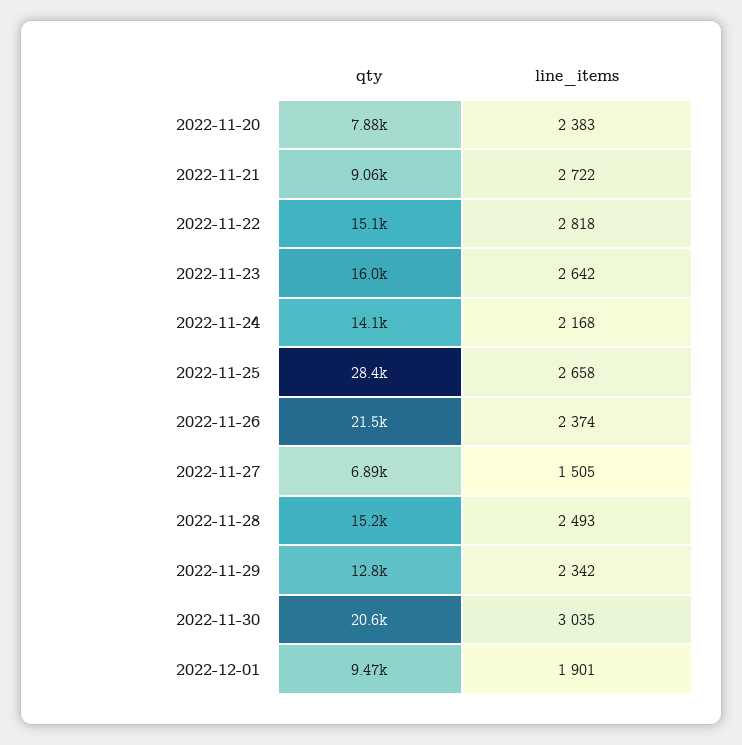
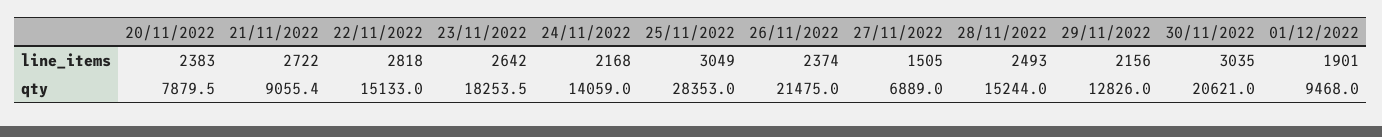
  {
    "qty": {
      "2022-11-20": 7879.5,
      "2022-11-21": 9055.4,
      "2022-11-22": 15133,
-     "2022-11-23": 16000,
+     "2022-11-23": 18253.5,
      "2022-11-24": 14059,
      "2022-11-25": 28353,
      "2022-11-26": 21475,
      "2022-11-27": 6889,
      "2022-11-28": 15244,
      "2022-11-29": 12826,
      "2022-11-30": 20621,
      "2022-12-01": 9468
    },
    "line_items": {
      "2022-11-20": 2383,
      "2022-11-21": 2722,
      "2022-11-22": 2818,
      "2022-11-23": 2642,
      "2022-11-24": 2168,
-     "2022-11-25": 2658,
+     "2022-11-25": 3049,
      "2022-11-26": 2374,
      "2022-11-27": 1505,
      "2022-11-28": 2493,
-     "2022-11-29": 2342,
+     "2022-11-29": 2156,
      "2022-11-30": 3035,
      "2022-12-01": 1901
    }
  }

